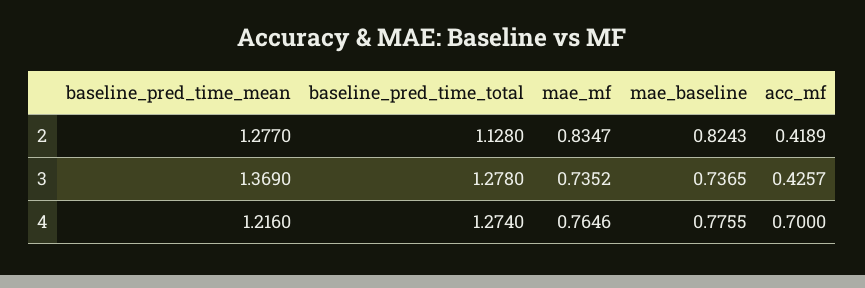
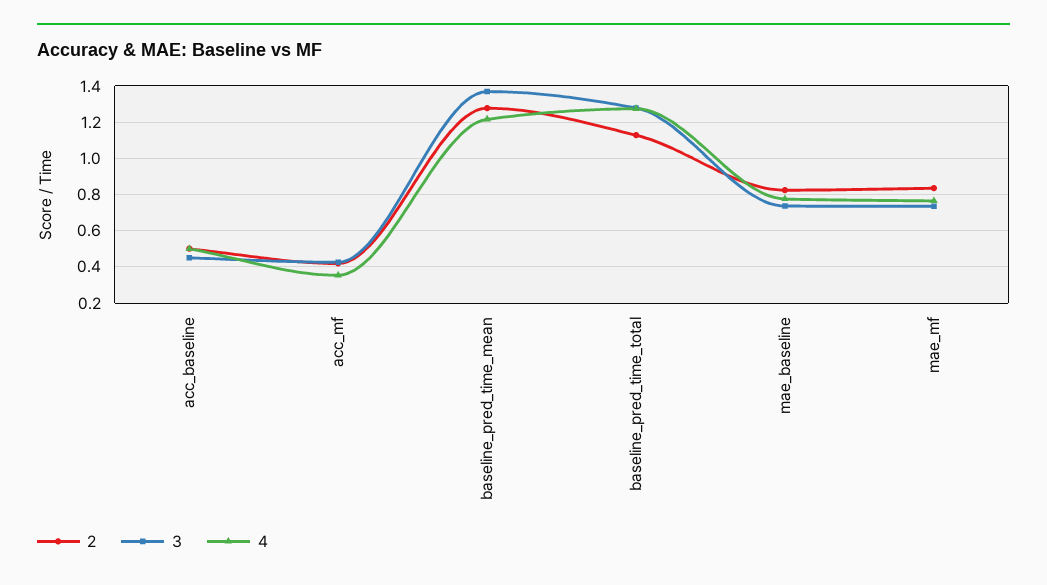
  {
    "2": {
      "baseline_pred_time_mean": 1.277,
      "baseline_pred_time_total": 1.128,
      "mae_mf": 0.8347,
      "mae_baseline": 0.8243,
-     "acc_mf": 0.4189
+     "acc_mf": 0.4189,
+     "acc_baseline": 0.5
    },
    "3": {
      "baseline_pred_time_mean": 1.369,
      "baseline_pred_time_total": 1.278,
      "mae_mf": 0.7352,
      "mae_baseline": 0.7365,
-     "acc_mf": 0.4257
+     "acc_mf": 0.4257,
+     "acc_baseline": 0.45
    },
    "4": {
      "baseline_pred_time_mean": 1.216,
      "baseline_pred_time_total": 1.274,
      "mae_mf": 0.7646,
      "mae_baseline": 0.7755,
-     "acc_mf": 0.7
+     "acc_mf": 0.35,
+     "acc_baseline": 0.5
    }
  }

